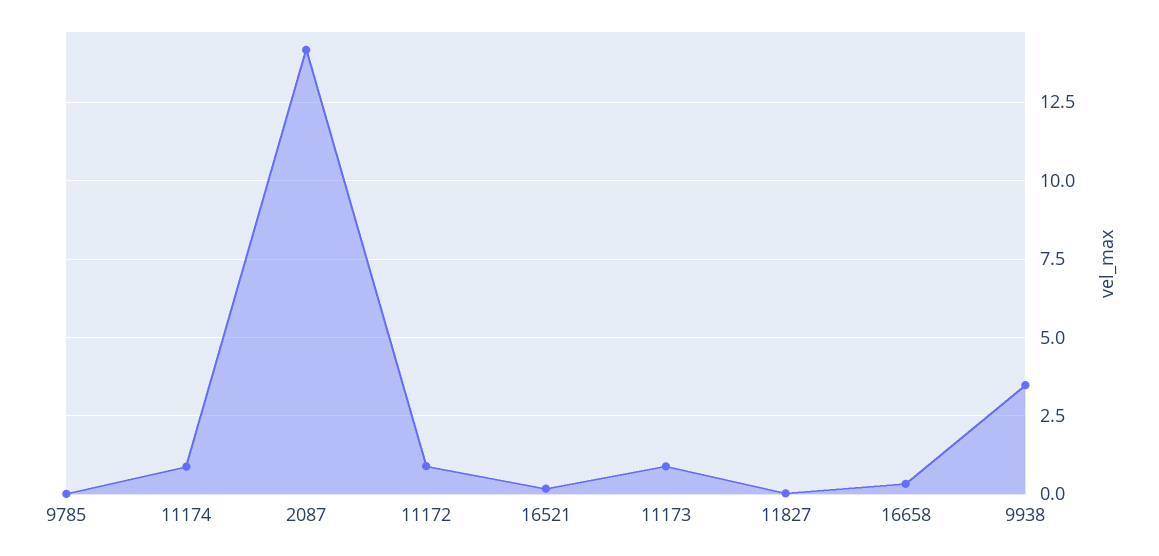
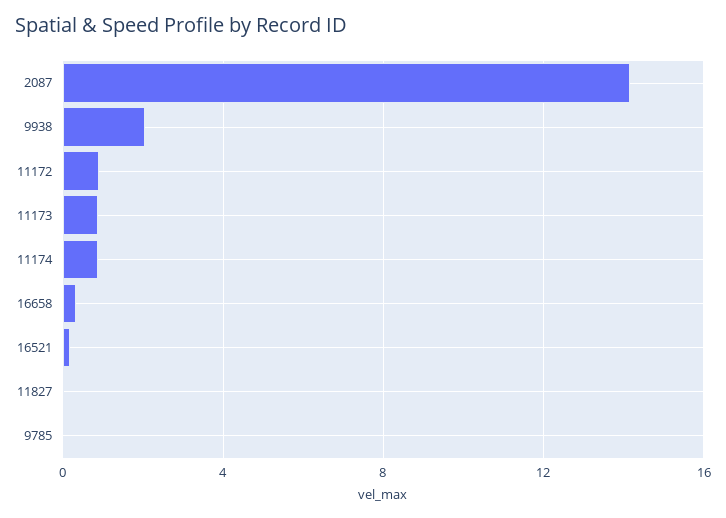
  {
    "9785": 0,
    "11174": 1,
    "2087": 14.25,
    "11172": 1,
    "16521": 0.25,
    "11173": 1,
    "11827": 0,
    "16658": 0.25,
-   "9938": 3.5
+   "9938": 2
  }

